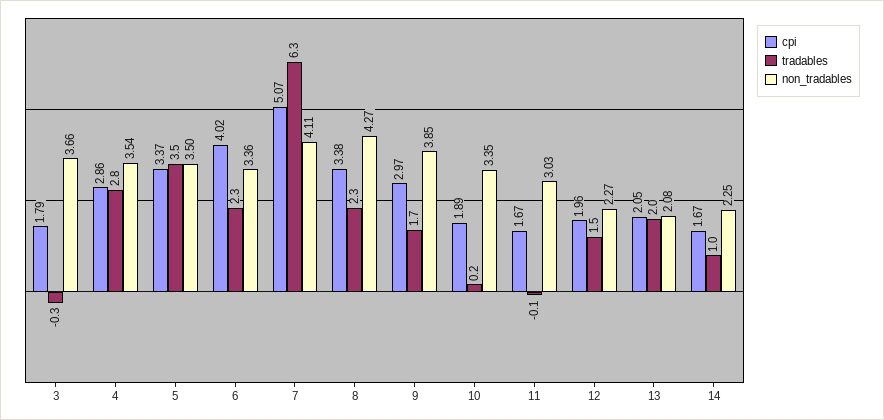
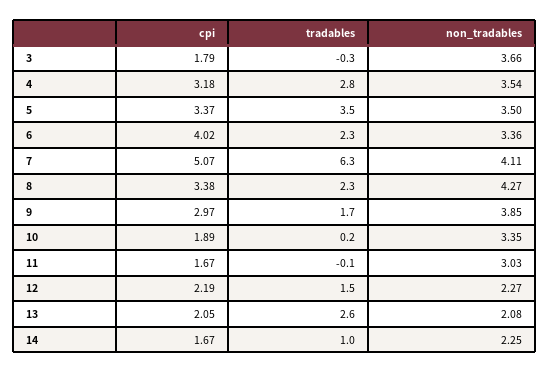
  {
    "cpi": {
      "3": 1.79,
-     "4": 2.86,
+     "4": 3.18,
      "5": 3.37,
      "6": 4.02,
      "7": 5.07,
      "8": 3.38,
      "9": 2.97,
      "10": 1.89,
      "11": 1.67,
-     "12": 1.96,
+     "12": 2.19,
      "13": 2.05,
      "14": 1.67
    },
    "tradables": {
      "3": -0.3,
      "4": 2.8,
      "5": 3.5,
      "6": 2.3,
      "7": 6.3,
      "8": 2.3,
      "9": 1.7,
      "10": 0.2,
      "11": -0.1,
      "12": 1.5,
-     "13": 2,
+     "13": 2.6,
      "14": 1
    },
    "non_tradables": {
      "3": 3.66,
      "4": 3.54,
      "5": 3.5,
      "6": 3.36,
      "7": 4.11,
      "8": 4.27,
      "9": 3.85,
      "10": 3.35,
      "11": 3.03,
      "12": 2.27,
      "13": 2.08,
      "14": 2.25
    }
  }

